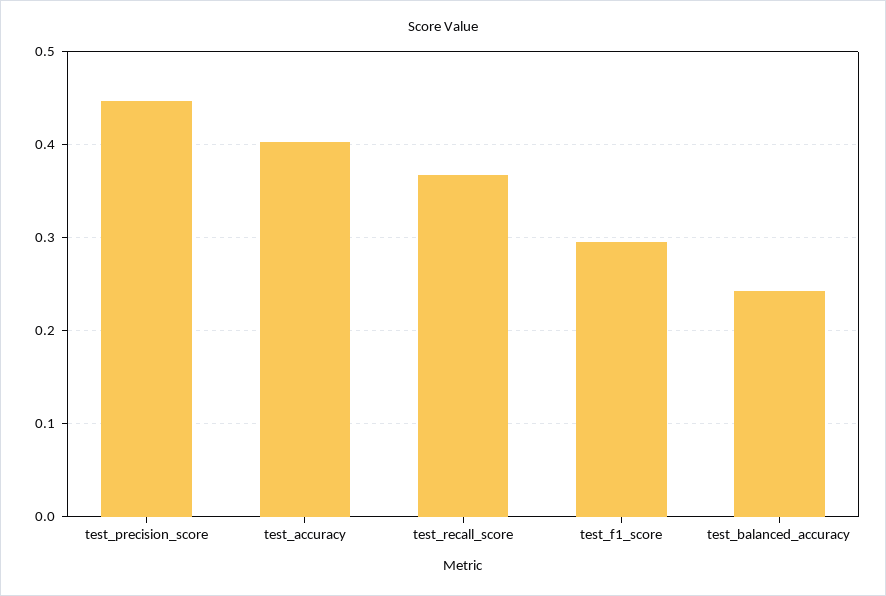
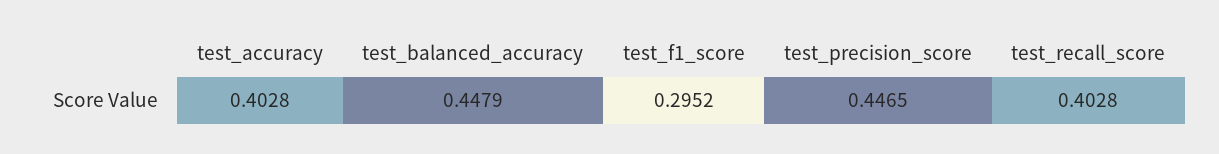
  {
    "test_precision_score": 0.4465,
    "test_accuracy": 0.4028,
-   "test_recall_score": 0.37,
+   "test_recall_score": 0.4028,
    "test_f1_score": 0.2952,
-   "test_balanced_accuracy": 0.24
+   "test_balanced_accuracy": 0.4479
  }

